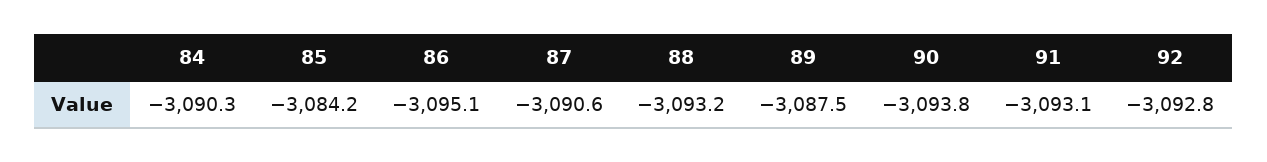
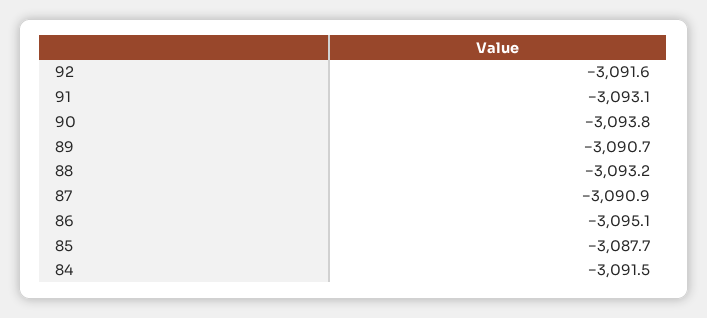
  {
-   "84": -3090.3,
+   "84": -3091.5,
-   "85": -3084.2,
+   "85": -3087.7,
    "86": -3095.1,
-   "87": -3090.6,
+   "87": -3090.9,
    "88": -3093.2,
-   "89": -3087.5,
+   "89": -3090.7,
    "90": -3093.8,
    "91": -3093.1,
-   "92": -3092.8
+   "92": -3091.6
  }

